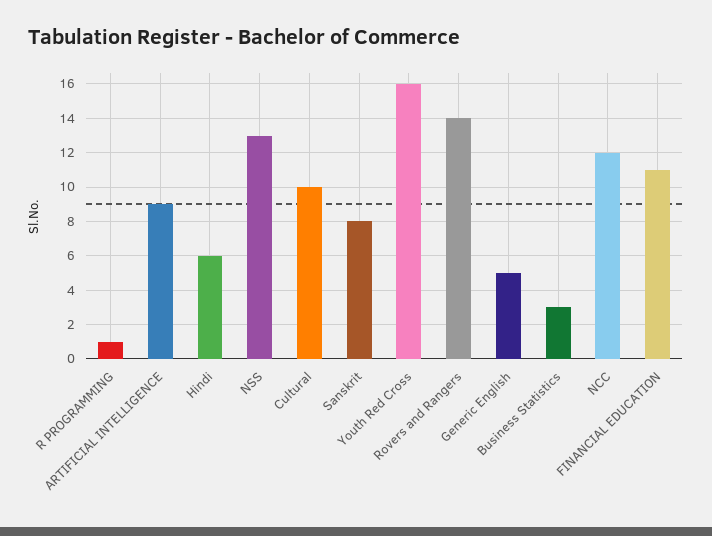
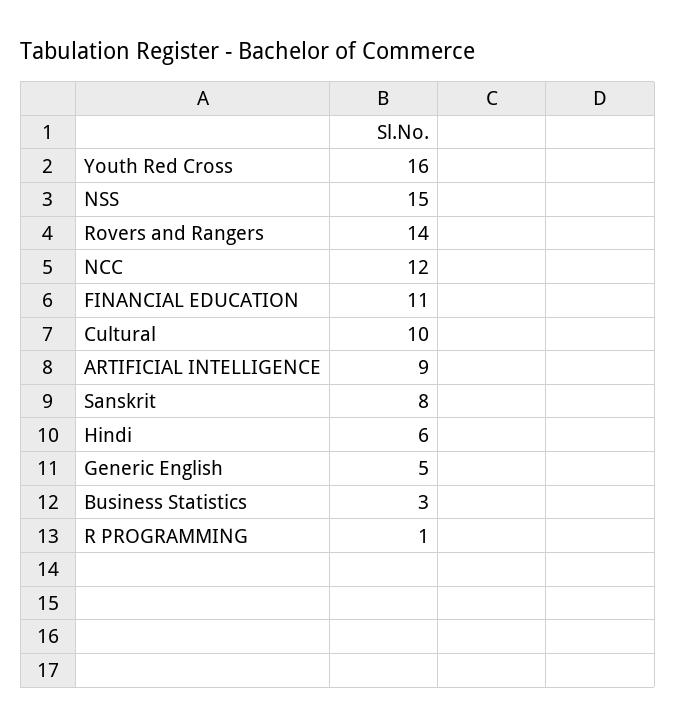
  {
    "R PROGRAMMING": 1,
    "ARTIFICIAL INTELLIGENCE": 9,
    "Hindi": 6,
-   "NSS": 13,
+   "NSS": 15,
    "Cultural": 10,
    "Sanskrit": 8,
    "Youth Red Cross": 16,
    "Rovers and Rangers": 14,
    "Generic English": 5,
    "Business Statistics": 3,
    "NCC": 12,
    "FINANCIAL EDUCATION": 11
  }

